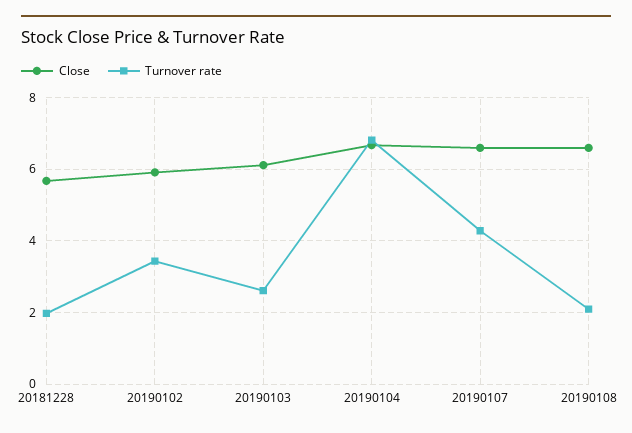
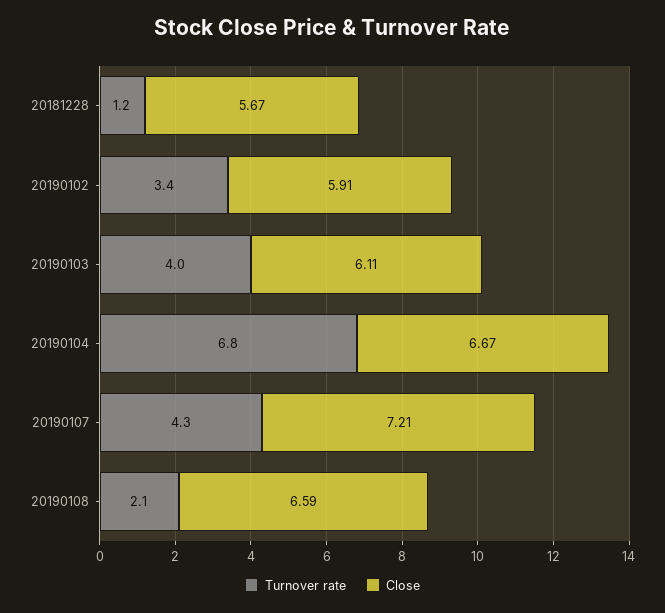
  {
    "Close": {
      "20181228": 5.67,
      "20190102": 5.91,
      "20190103": 6.11,
      "20190104": 6.67,
-     "20190107": 6.6,
+     "20190107": 7.21,
      "20190108": 6.59
    },
    "Turnover rate": {
-     "20181228": 2,
+     "20181228": 1.2,
      "20190102": 3.4,
-     "20190103": 2.6,
+     "20190103": 4,
      "20190104": 6.8,
      "20190107": 4.3,
      "20190108": 2.1
    }
  }

